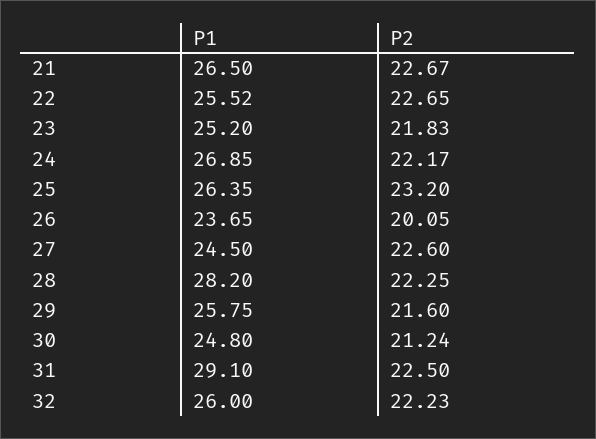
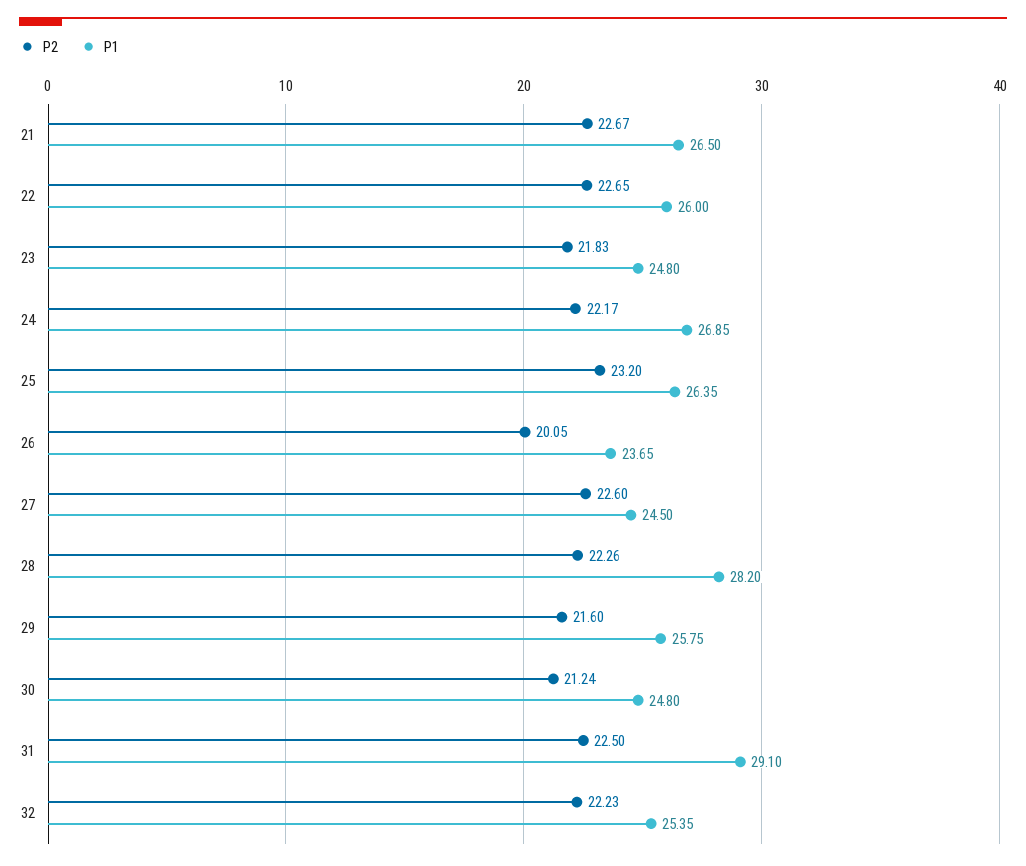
  {
    "P1": {
      "21": 26.5,
-     "22": 25.52,
+     "22": 26,
-     "23": 25.2,
+     "23": 24.8,
      "24": 26.85,
      "25": 26.35,
      "26": 23.65,
      "27": 24.5,
      "28": 28.2,
      "29": 25.75,
      "30": 24.8,
      "31": 29.1,
-     "32": 26
+     "32": 25.35
    },
    "P2": {
      "21": 22.67,
      "22": 22.65,
      "23": 21.83,
      "24": 22.17,
      "25": 23.2,
      "26": 20.05,
      "27": 22.6,
-     "28": 22.25,
+     "28": 22.26,
      "29": 21.6,
      "30": 21.24,
      "31": 22.5,
      "32": 22.23
    }
  }

